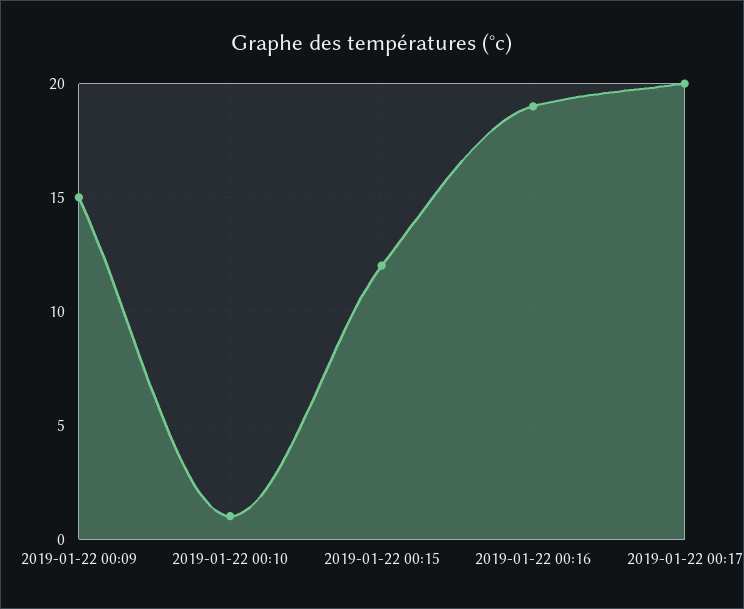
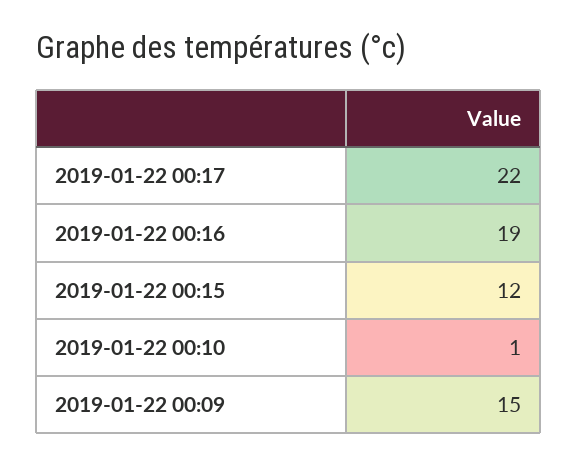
  {
    "2019-01-22 00:09": 15,
    "2019-01-22 00:10": 1,
    "2019-01-22 00:15": 12,
    "2019-01-22 00:16": 19,
-   "2019-01-22 00:17": 20
+   "2019-01-22 00:17": 22
  }

